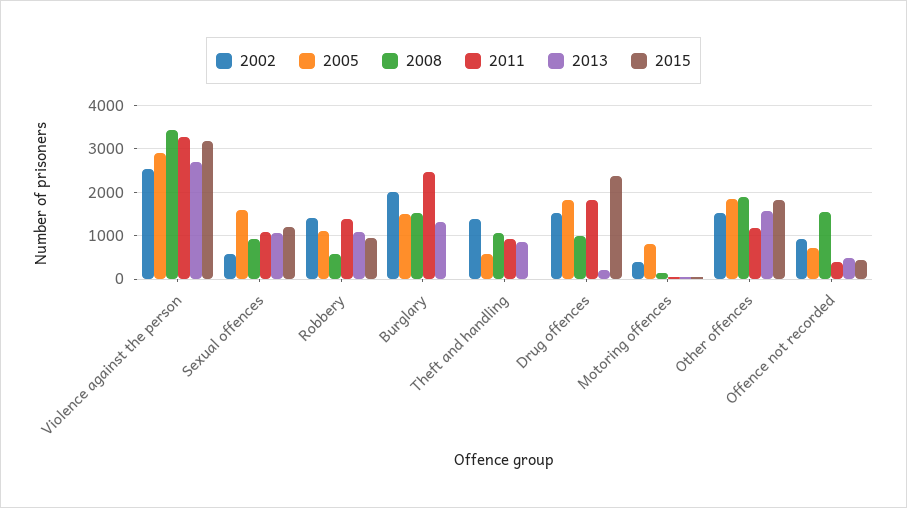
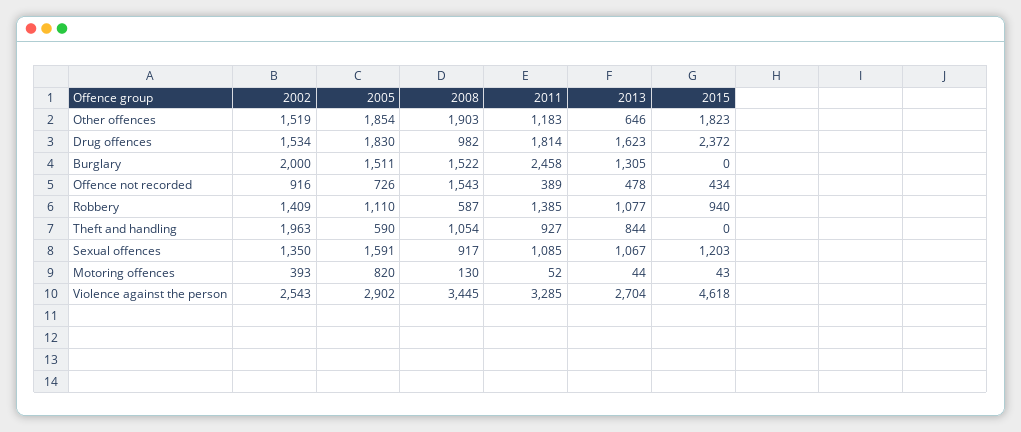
  {
    "2002": {
      "Violence against the person": 2543,
-     "Sexual offences": 600,
+     "Sexual offences": 1350,
      "Robbery": 1409,
      "Burglary": 2000,
-     "Theft and handling": 1400,
+     "Theft and handling": 1963,
      "Drug offences": 1534,
      "Motoring offences": 393,
      "Other offences": 1519,
      "Offence not recorded": 916
    },
    "2005": {
      "Violence against the person": 2902,
      "Sexual offences": 1591,
      "Robbery": 1110,
      "Burglary": 1511,
      "Theft and handling": 590,
      "Drug offences": 1830,
      "Motoring offences": 820,
      "Other offences": 1854,
      "Offence not recorded": 726
    },
    "2008": {
      "Violence against the person": 3445,
      "Sexual offences": 917,
      "Robbery": 587,
      "Burglary": 1522,
      "Theft and handling": 1054,
      "Drug offences": 982,
      "Motoring offences": 130,
      "Other offences": 1903,
      "Offence not recorded": 1543
    },
    "2011": {
      "Violence against the person": 3285,
      "Sexual offences": 1085,
      "Robbery": 1385,
      "Burglary": 2458,
      "Theft and handling": 927,
      "Drug offences": 1814,
      "Motoring offences": 52,
      "Other offences": 1183,
      "Offence not recorded": 389
    },
    "2013": {
      "Violence against the person": 2704,
      "Sexual offences": 1067,
      "Robbery": 1077,
      "Burglary": 1305,
      "Theft and handling": 844,
-     "Drug offences": 200,
+     "Drug offences": 1623,
      "Motoring offences": 44,
-     "Other offences": 1600,
+     "Other offences": 646,
      "Offence not recorded": 478
    },
    "2015": {
-     "Violence against the person": 3200,
+     "Violence against the person": 4618,
      "Sexual offences": 1203,
      "Robbery": 940,
      "Burglary": 0,
      "Theft and handling": 0,
      "Drug offences": 2372,
      "Motoring offences": 43,
      "Other offences": 1823,
      "Offence not recorded": 434
    }
  }

